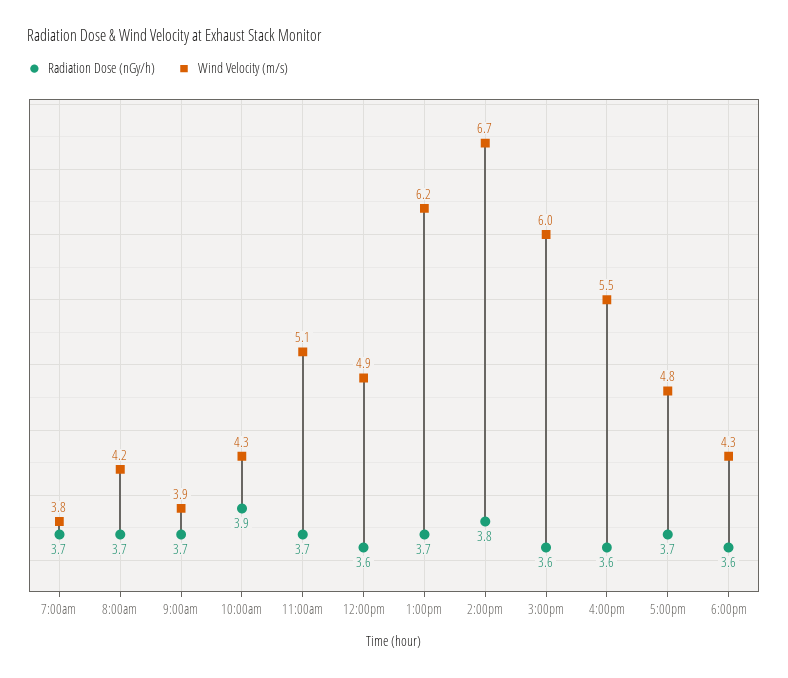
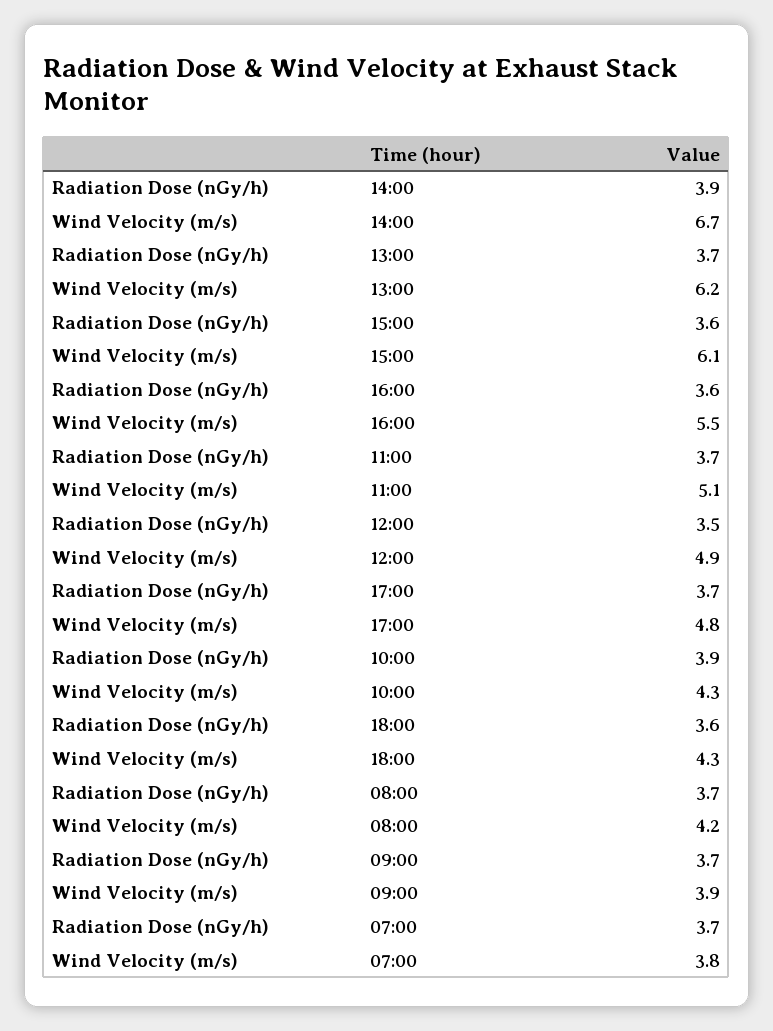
  {
    "Radiation Dose (nGy/h)": {
      "7:00am": 3.7,
      "8:00am": 3.7,
      "9:00am": 3.7,
      "10:00am": 3.9,
      "11:00am": 3.7,
-     "12:00pm": 3.6,
+     "12:00pm": 3.5,
      "1:00pm": 3.7,
-     "2:00pm": 3.8,
+     "2:00pm": 3.9,
      "3:00pm": 3.6,
      "4:00pm": 3.6,
      "5:00pm": 3.7,
      "6:00pm": 3.6
    },
    "Wind Velocity (m/s)": {
      "7:00am": 3.8,
      "8:00am": 4.2,
      "9:00am": 3.9,
      "10:00am": 4.3,
      "11:00am": 5.1,
      "12:00pm": 4.9,
      "1:00pm": 6.2,
      "2:00pm": 6.7,
-     "3:00pm": 6,
+     "3:00pm": 6.1,
      "4:00pm": 5.5,
      "5:00pm": 4.8,
      "6:00pm": 4.3
    }
  }

